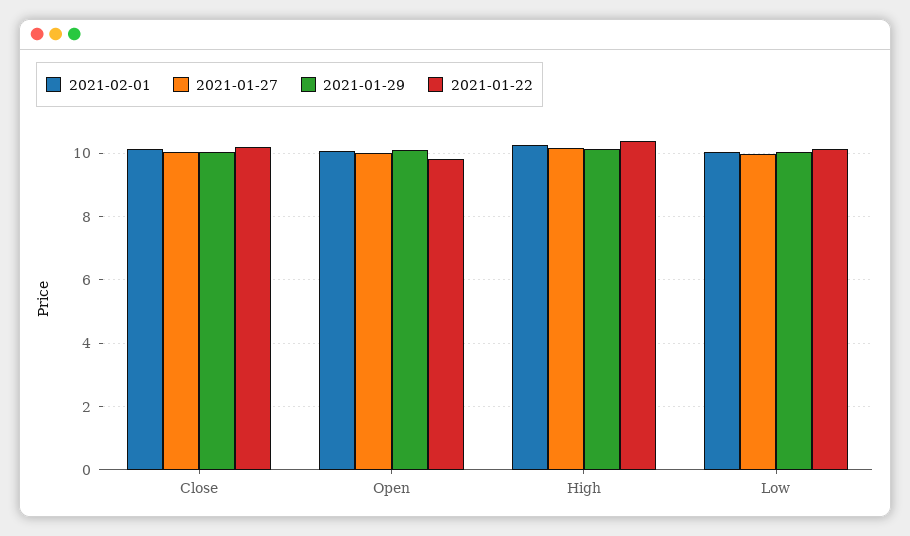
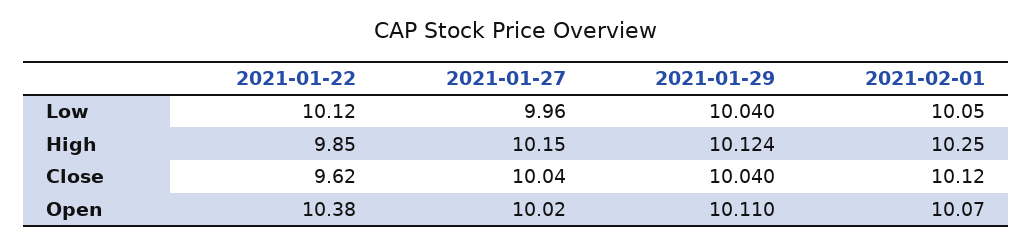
  {
    "2021-02-01": {
      "Close": 10.12,
      "Open": 10.07,
      "High": 10.25,
      "Low": 10.05
    },
    "2021-01-27": {
      "Close": 10.04,
      "Open": 10.02,
      "High": 10.15,
      "Low": 9.96
    },
    "2021-01-29": {
      "Close": 10.04,
      "Open": 10.11,
      "High": 10.124,
      "Low": 10.04
    },
    "2021-01-22": {
-     "Close": 10.2,
+     "Close": 9.62,
-     "Open": 9.8,
+     "Open": 10.38,
-     "High": 10.4,
+     "High": 9.85,
      "Low": 10.12
    }
  }

